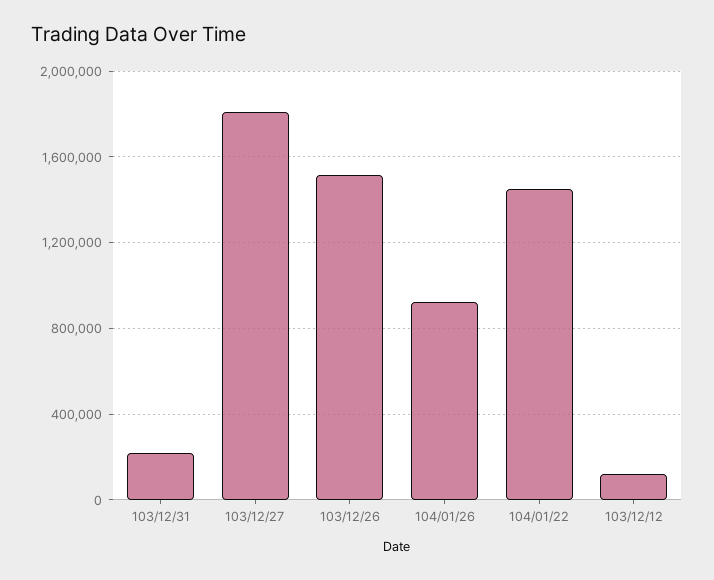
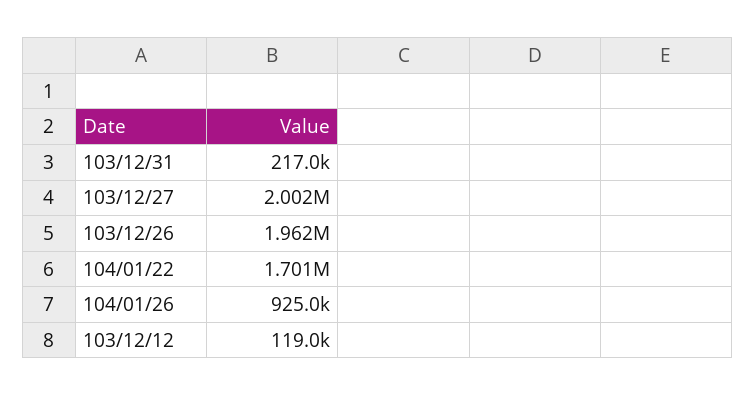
  {
    "103/12/31": 217000,
-   "103/12/27": 1800000,
+   "103/12/27": 2002000,
-   "103/12/26": 1500000,
+   "103/12/26": 1962000,
    "104/01/26": 925000,
-   "104/01/22": 1450000,
+   "104/01/22": 1701000,
    "103/12/12": 119000
  }

